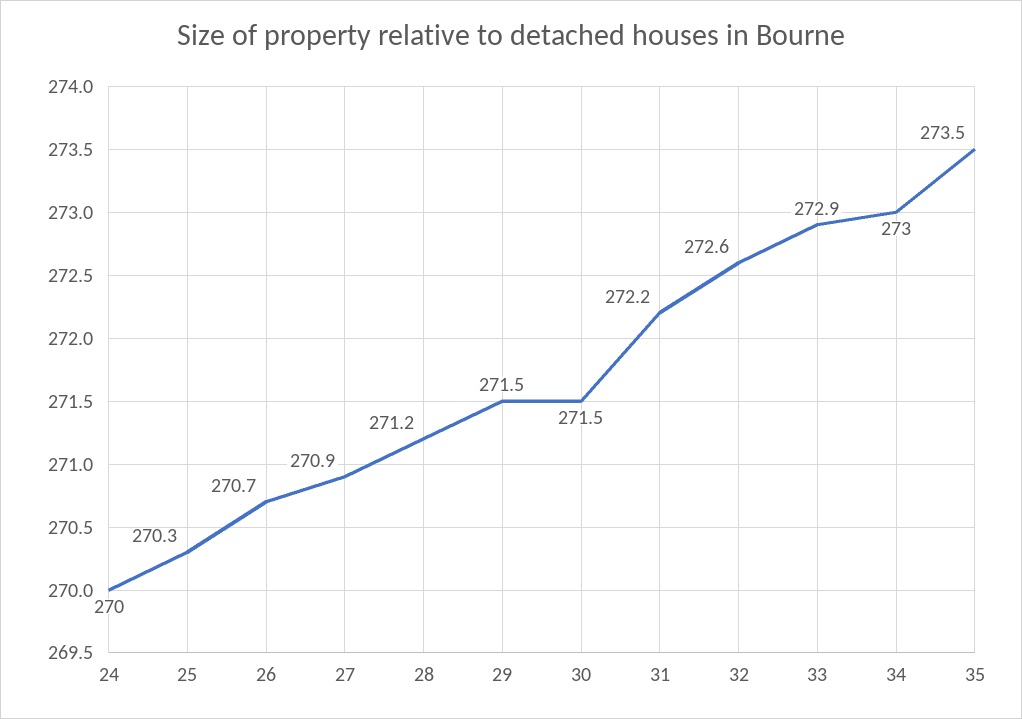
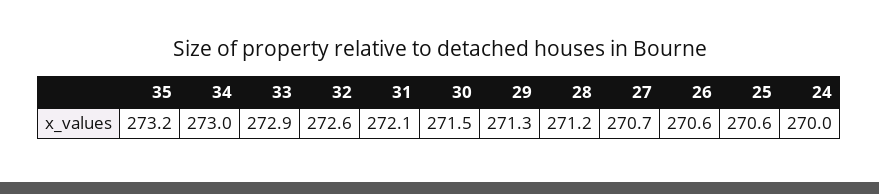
  {
    "24": 270,
-   "25": 270.3,
+   "25": 270.6,
-   "26": 270.7,
+   "26": 270.6,
-   "27": 270.9,
+   "27": 270.7,
    "28": 271.2,
-   "29": 271.5,
+   "29": 271.3,
    "30": 271.5,
-   "31": 272.2,
+   "31": 272.1,
    "32": 272.6,
    "33": 272.9,
    "34": 273,
-   "35": 273.5
+   "35": 273.2
  }

